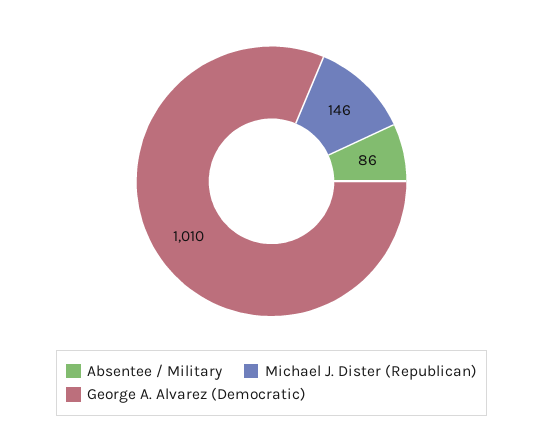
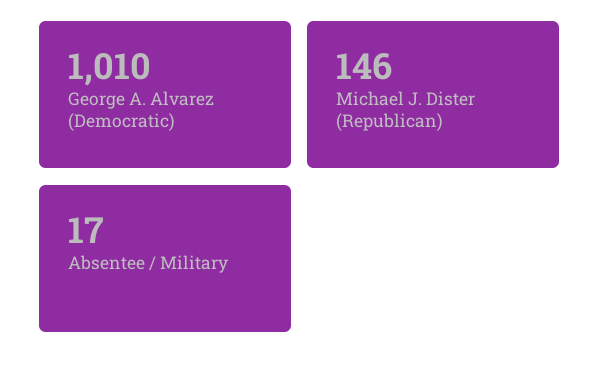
  {
-   "Absentee / Military": 86,
+   "Absentee / Military": 17,
    "Michael J. Dister (Republican)": 146,
    "George A. Alvarez (Democratic)": 1010
  }

